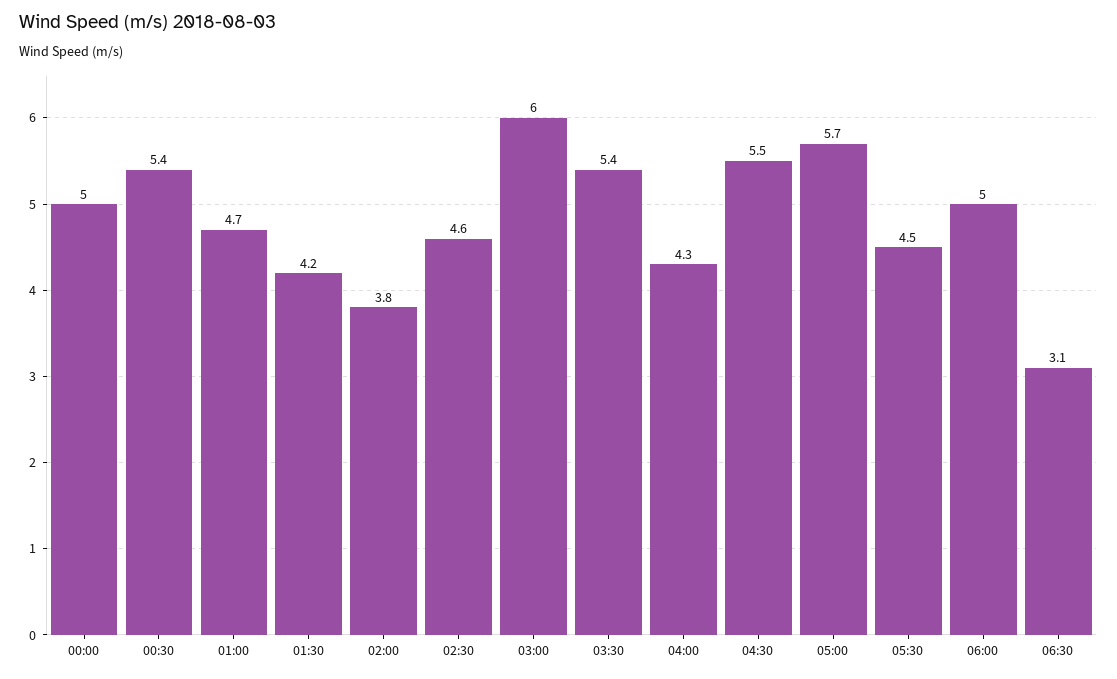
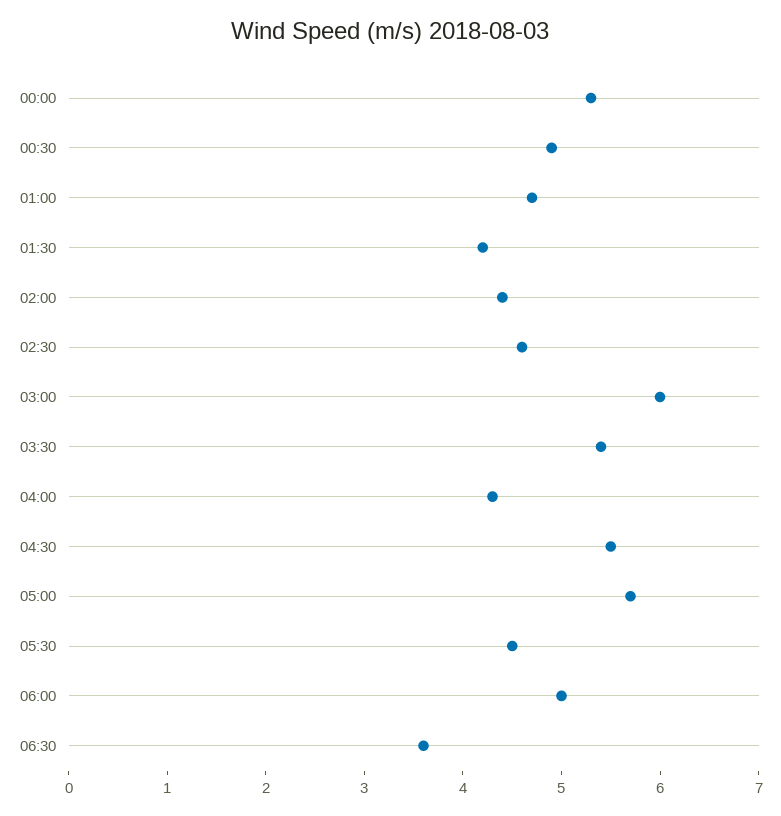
  {
-   "00:00": 5,
+   "00:00": 5.3,
-   "00:30": 5.4,
+   "00:30": 4.9,
    "01:00": 4.7,
    "01:30": 4.2,
-   "02:00": 3.8,
+   "02:00": 4.4,
    "02:30": 4.6,
    "03:00": 6,
    "03:30": 5.4,
    "04:00": 4.3,
    "04:30": 5.5,
    "05:00": 5.7,
    "05:30": 4.5,
    "06:00": 5,
-   "06:30": 3.1
+   "06:30": 3.6
  }

